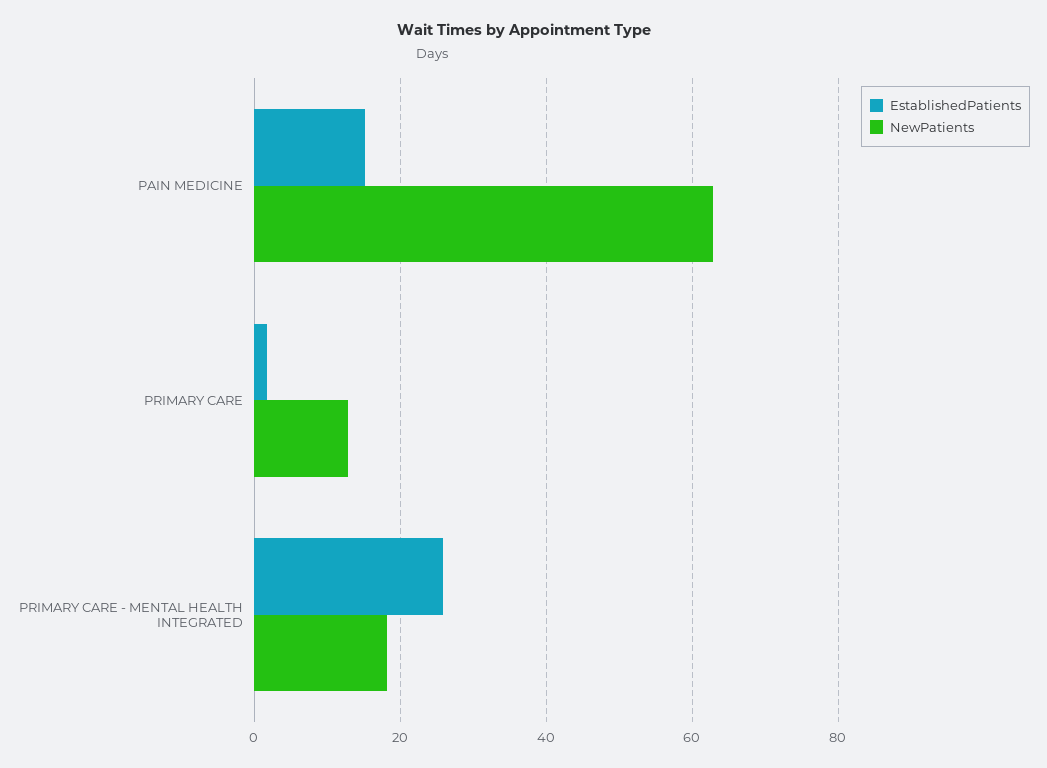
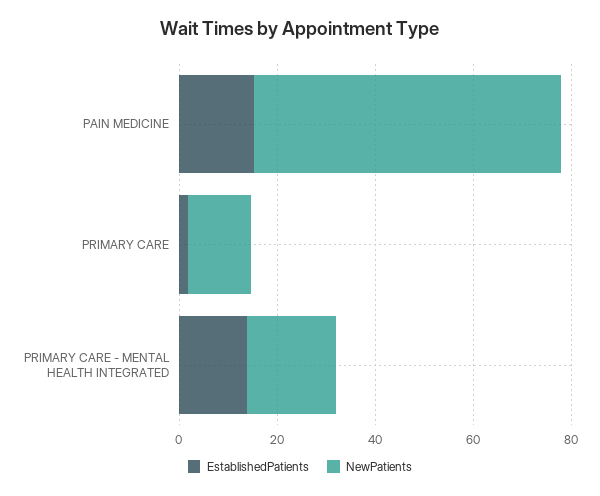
  {
    "EstablishedPatients": {
      "PAIN MEDICINE": 16,
      "PRIMARY CARE": 2,
-     "PRIMARY CARE - MENTAL HEALTH INTEGRATED": 26
+     "PRIMARY CARE - MENTAL HEALTH INTEGRATED": 15
    },
    "NewPatients": {
      "PAIN MEDICINE": 62,
      "PRIMARY CARE": 12,
      "PRIMARY CARE - MENTAL HEALTH INTEGRATED": 18
    }
  }

